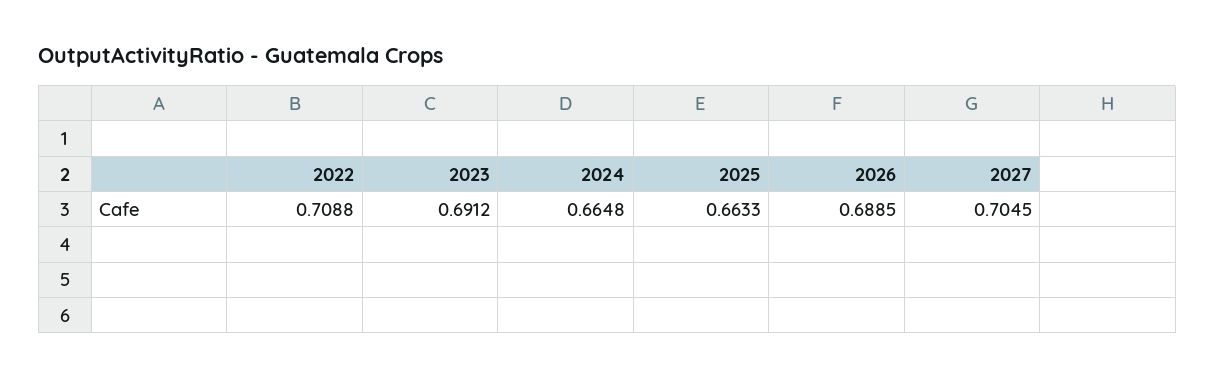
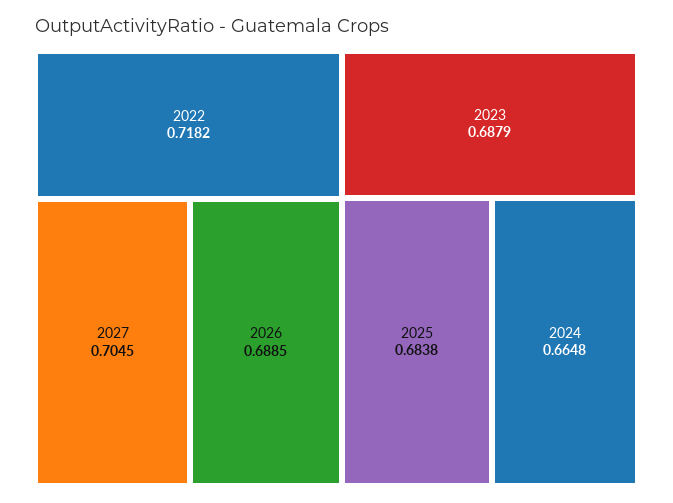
  {
-   "2022": 0.7088,
+   "2022": 0.7182,
-   "2023": 0.6912,
+   "2023": 0.6879,
    "2024": 0.6648,
-   "2025": 0.6633,
+   "2025": 0.6838,
    "2026": 0.6885,
    "2027": 0.7045
  }

